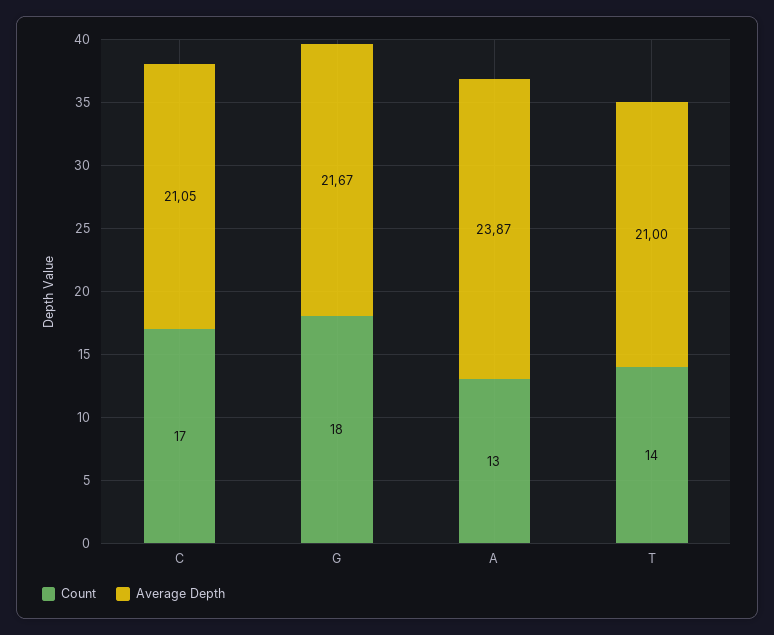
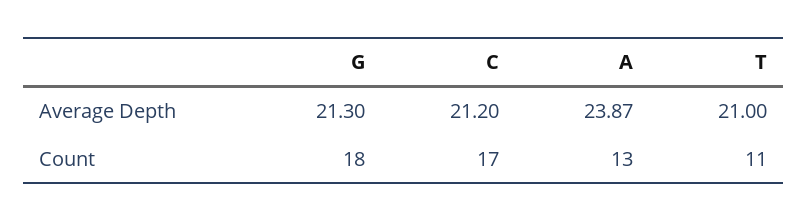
  {
    "Count": {
      "C": 17,
      "G": 18,
      "A": 13,
-     "T": 14
+     "T": 11
    },
    "Average Depth": {
-     "C": 21.05,
+     "C": 21.2,
-     "G": 21.67,
+     "G": 21.3,
      "A": 23.87,
      "T": 21
    }
  }

